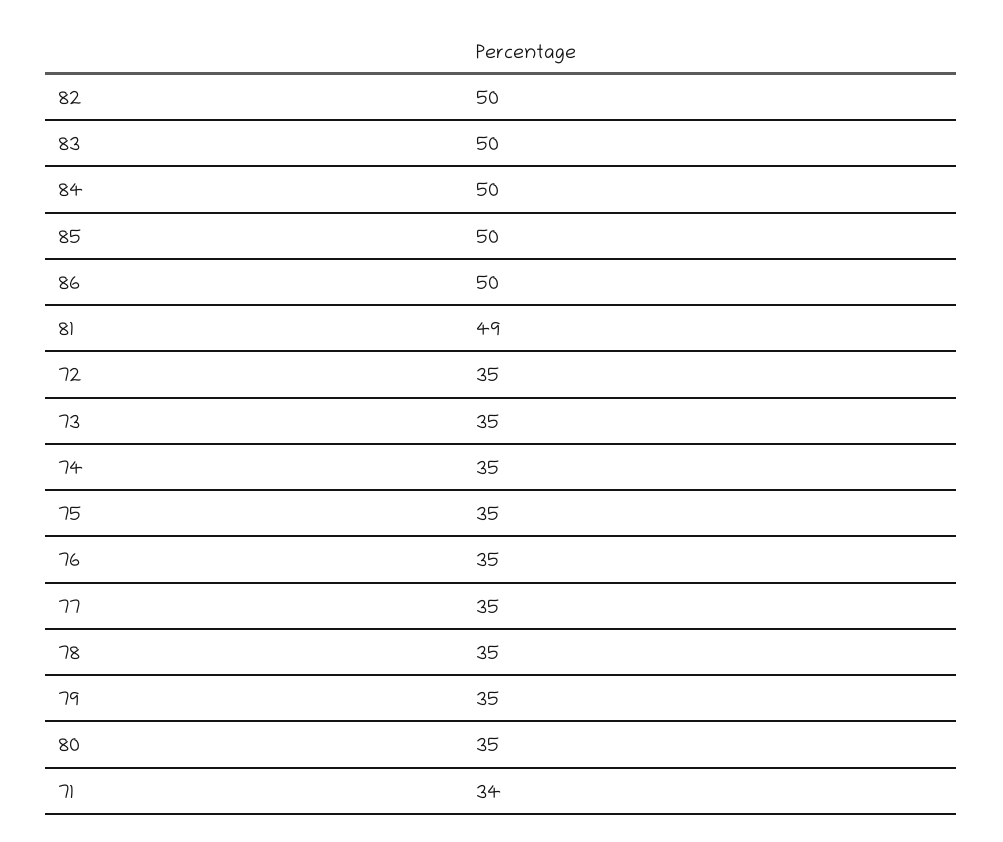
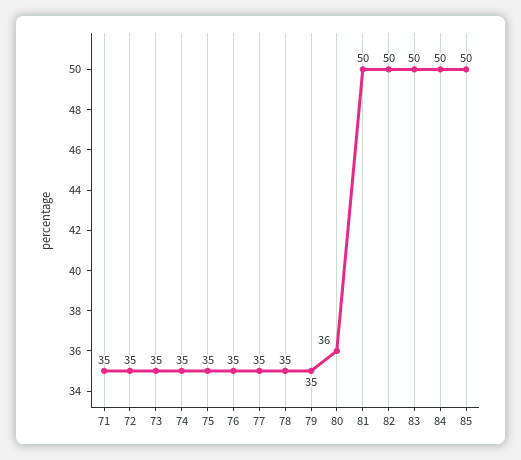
  {
    "82": 50,
    "83": 50,
    "84": 50,
    "85": 50,
-   "86": 50,
-   "81": 49,
+   "81": 50,
    "72": 35,
    "73": 35,
    "74": 35,
    "75": 35,
    "76": 35,
    "77": 35,
    "78": 35,
    "79": 35,
-   "80": 35,
+   "80": 36,
-   "71": 34
+   "71": 35
  }

